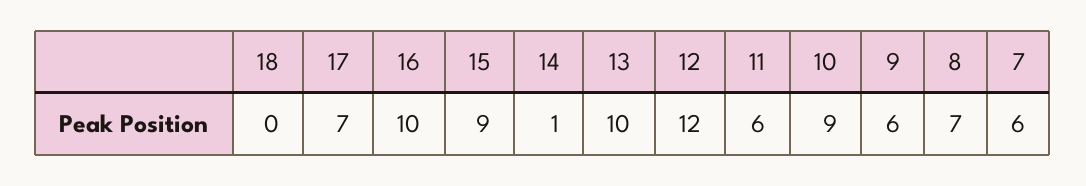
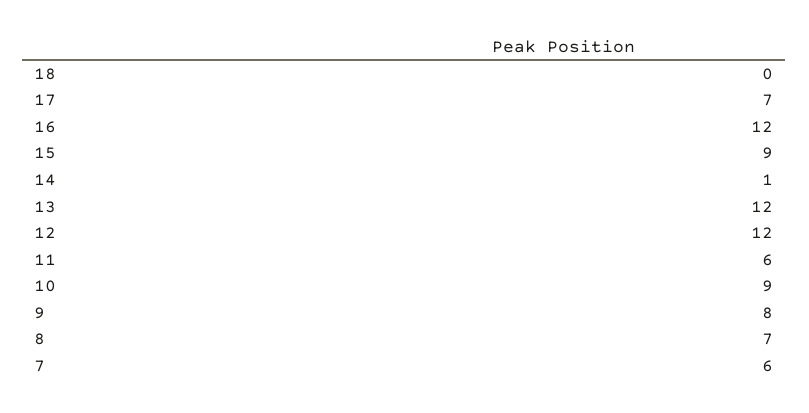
  {
    "18": 0,
    "17": 7,
-   "16": 10,
+   "16": 12,
    "15": 9,
    "14": 1,
-   "13": 10,
+   "13": 12,
    "12": 12,
    "11": 6,
    "10": 9,
-   "9": 6,
+   "9": 8,
    "8": 7,
    "7": 6
  }

